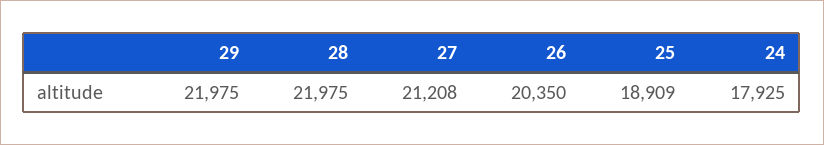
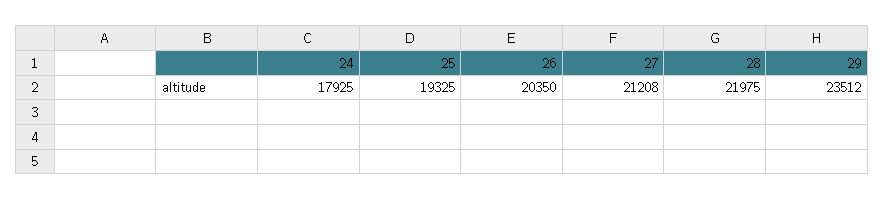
  {
-   "29": 21975,
+   "29": 23512,
    "28": 21975,
    "27": 21208,
    "26": 20350,
-   "25": 18909,
+   "25": 19325,
    "24": 17925
  }

